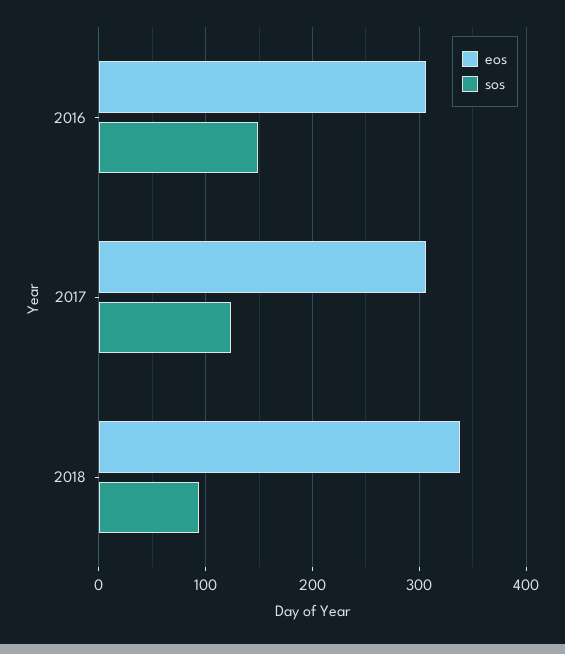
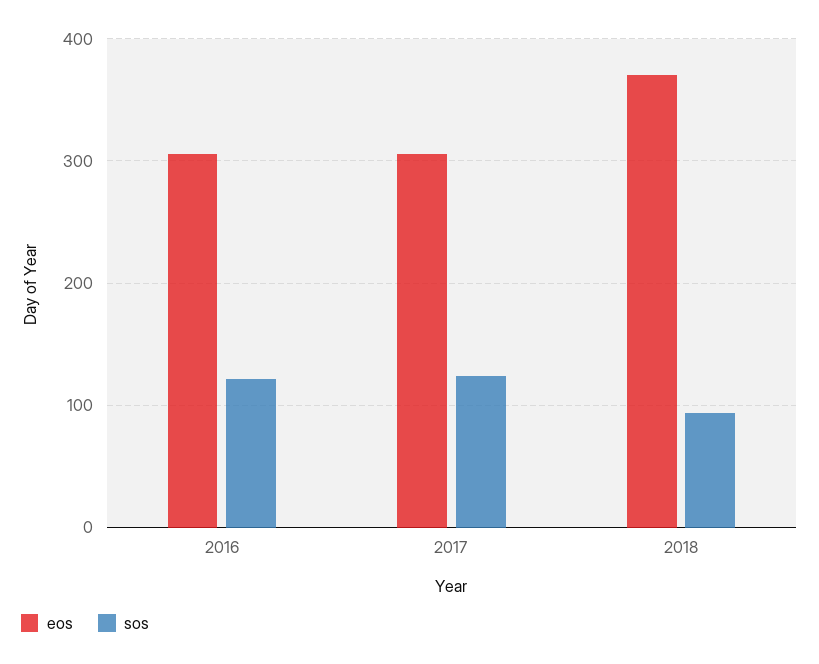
  {
    "eos": {
      "2016": 310,
      "2017": 310,
-     "2018": 340
+     "2018": 370
    },
    "sos": {
-     "2016": 150,
+     "2016": 120,
      "2017": 120,
      "2018": 90
    }
  }

